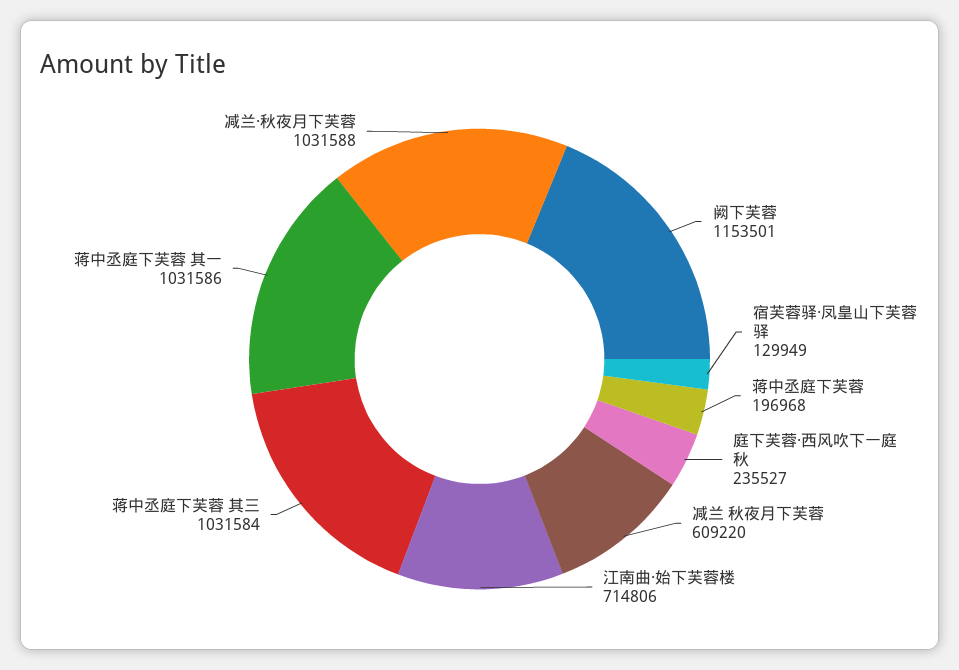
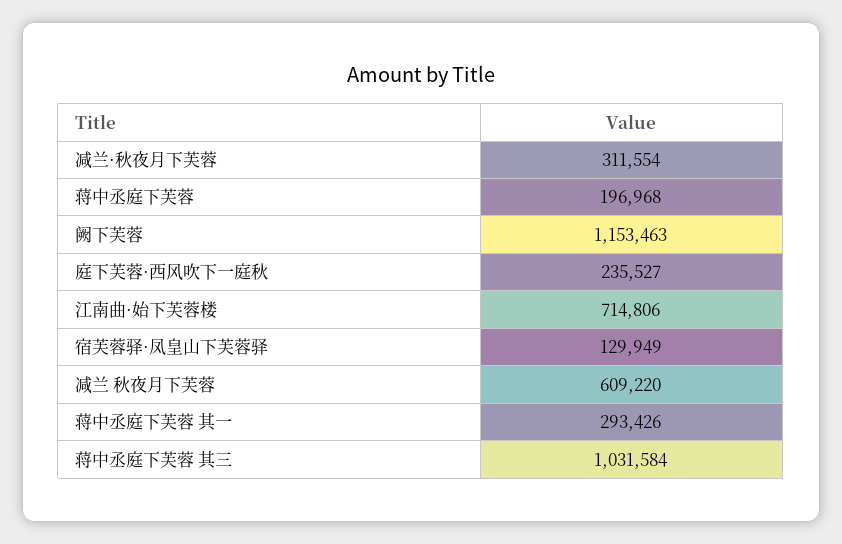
  {
-   "阙下芙蓉": 1153501,
+   "阙下芙蓉": 1153463,
    "宿芙蓉驿·凤皇山下芙蓉驿": 129949,
    "蒋中丞庭下芙蓉": 196968,
    "庭下芙蓉·西风吹下一庭秋": 235527,
    "减兰 秋夜月下芙蓉": 609220,
    "江南曲·始下芙蓉楼": 714806,
    "蒋中丞庭下芙蓉 其三": 1031584,
-   "蒋中丞庭下芙蓉 其一": 1031586,
+   "蒋中丞庭下芙蓉 其一": 293426,
-   "减兰·秋夜月下芙蓉": 1031588
+   "减兰·秋夜月下芙蓉": 311554
  }

